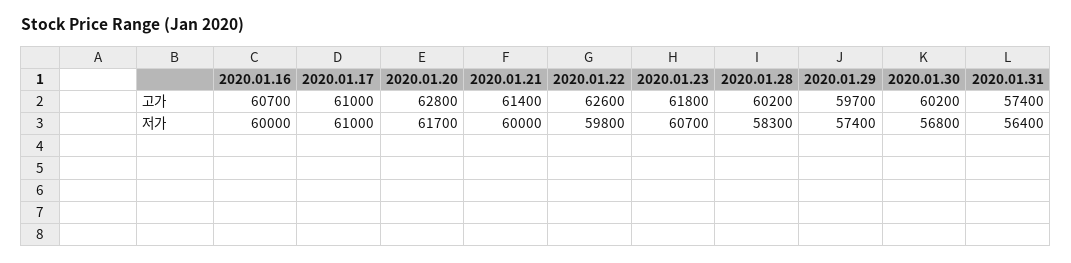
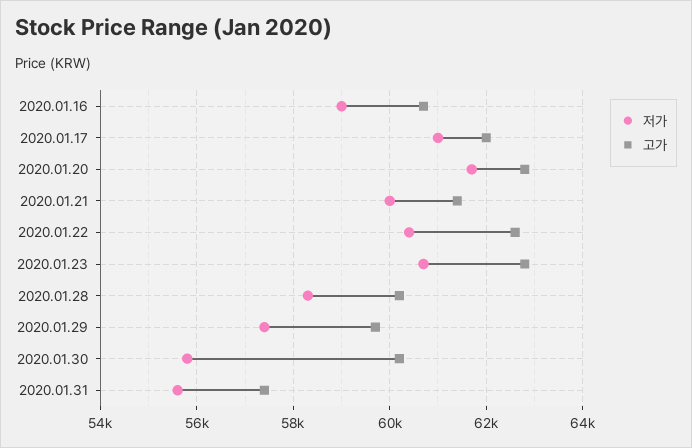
  {
    "고가": {
      "2020.01.16": 60700,
-     "2020.01.17": 61000,
+     "2020.01.17": 62000,
      "2020.01.20": 62800,
      "2020.01.21": 61400,
      "2020.01.22": 62600,
-     "2020.01.23": 61800,
+     "2020.01.23": 62800,
      "2020.01.28": 60200,
      "2020.01.29": 59700,
      "2020.01.30": 60200,
      "2020.01.31": 57400
    },
    "저가": {
-     "2020.01.16": 60000,
+     "2020.01.16": 59000,
      "2020.01.17": 61000,
      "2020.01.20": 61700,
      "2020.01.21": 60000,
-     "2020.01.22": 59800,
+     "2020.01.22": 60400,
      "2020.01.23": 60700,
      "2020.01.28": 58300,
      "2020.01.29": 57400,
-     "2020.01.30": 56800,
+     "2020.01.30": 55800,
-     "2020.01.31": 56400
+     "2020.01.31": 55600
    }
  }

